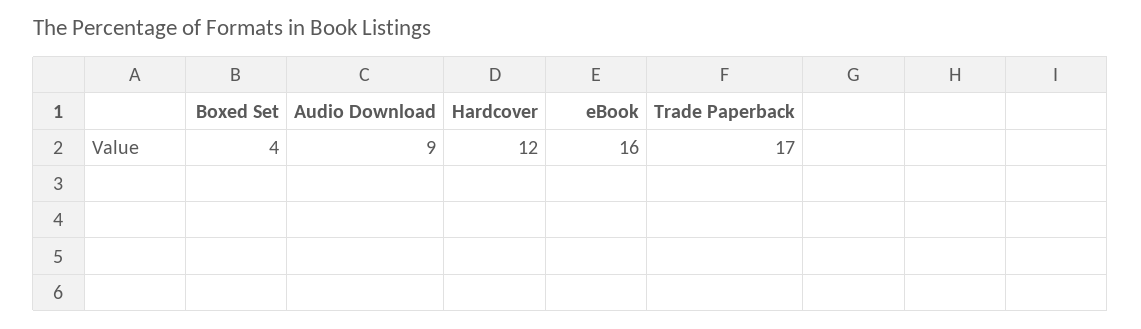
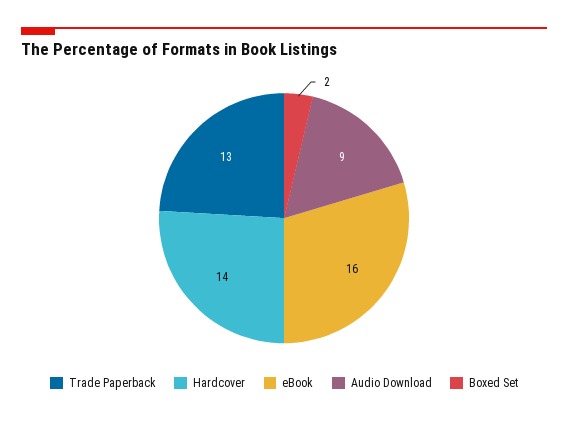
  {
-   "Boxed Set": 4,
+   "Boxed Set": 2,
    "Audio Download": 9,
-   "Hardcover": 12,
+   "Hardcover": 14,
    "eBook": 16,
-   "Trade Paperback": 17
+   "Trade Paperback": 13
  }

